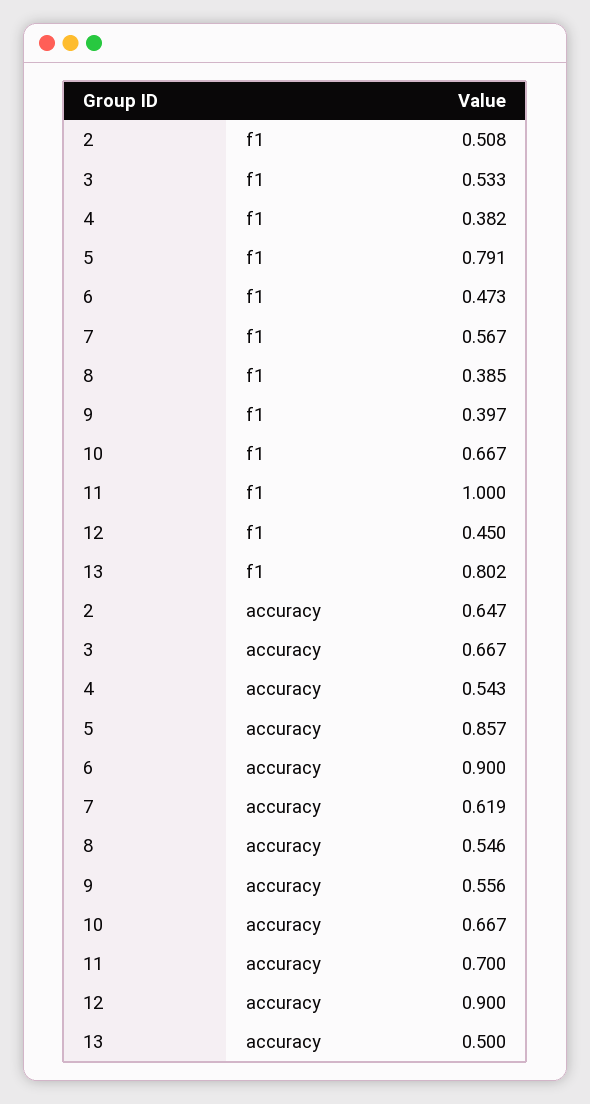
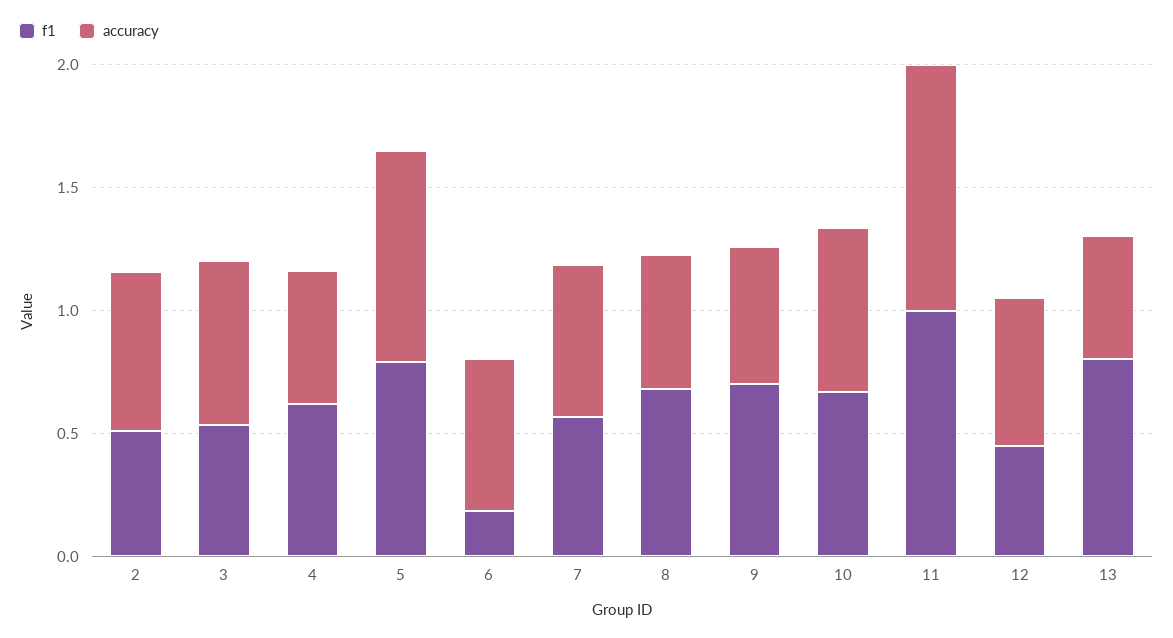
  {
    "f1": {
      "2": 0.508,
      "3": 0.533,
-     "4": 0.382,
+     "4": 0.6,
      "5": 0.791,
-     "6": 0.473,
+     "6": 0.2,
      "7": 0.567,
-     "8": 0.385,
+     "8": 0.7,
-     "9": 0.397,
+     "9": 0.7,
      "10": 0.667,
      "11": 1,
      "12": 0.45,
      "13": 0.802
    },
    "accuracy": {
      "2": 0.647,
      "3": 0.667,
      "4": 0.543,
      "5": 0.857,
-     "6": 0.9,
+     "6": 0.6,
      "7": 0.619,
      "8": 0.546,
      "9": 0.556,
      "10": 0.667,
-     "11": 0.7,
+     "11": 1,
-     "12": 0.9,
+     "12": 0.6,
      "13": 0.5
    }
  }

